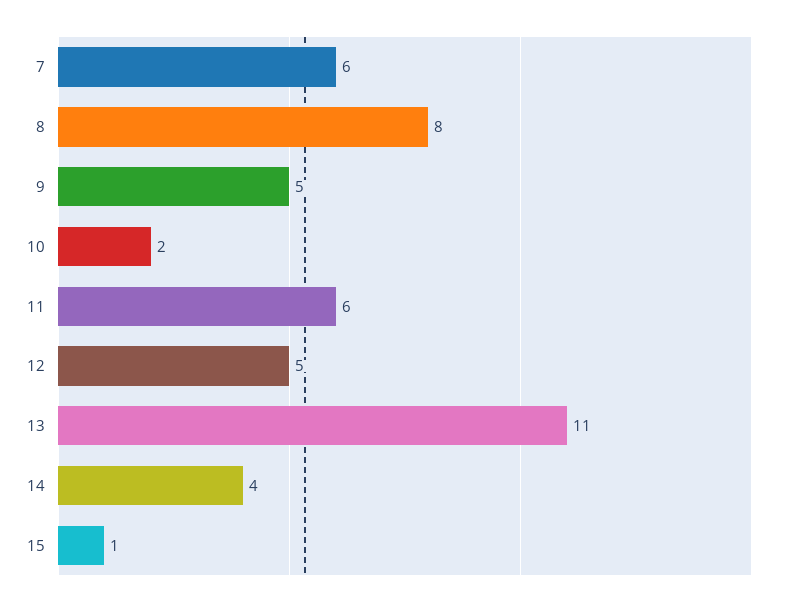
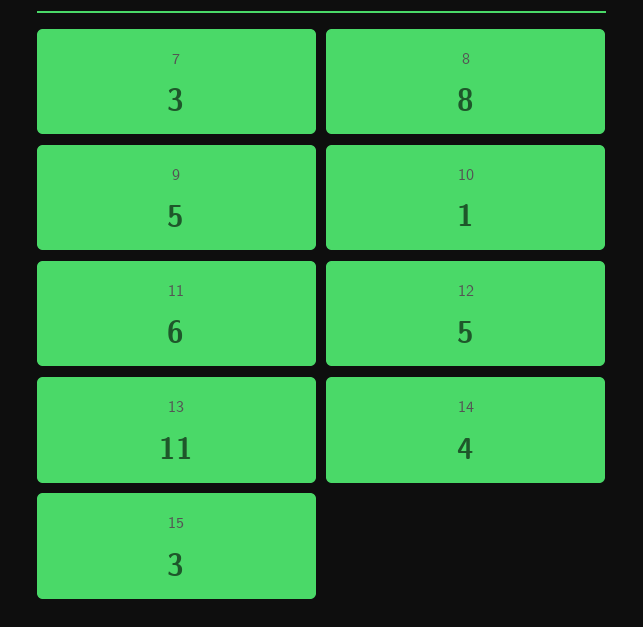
  {
-   "7": 6,
+   "7": 3,
    "8": 8,
    "9": 5,
-   "10": 2,
+   "10": 1,
    "11": 6,
    "12": 5,
    "13": 11,
    "14": 4,
-   "15": 1
+   "15": 3
  }

